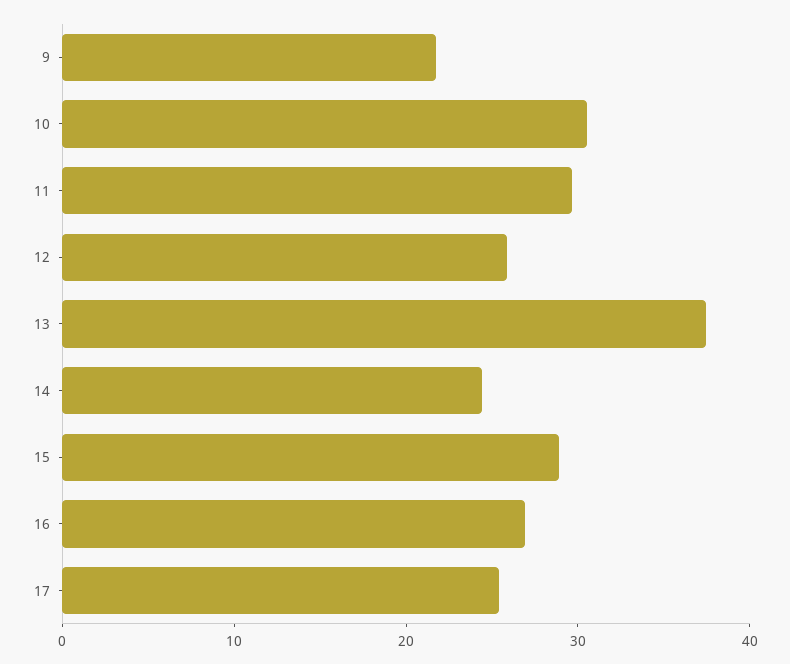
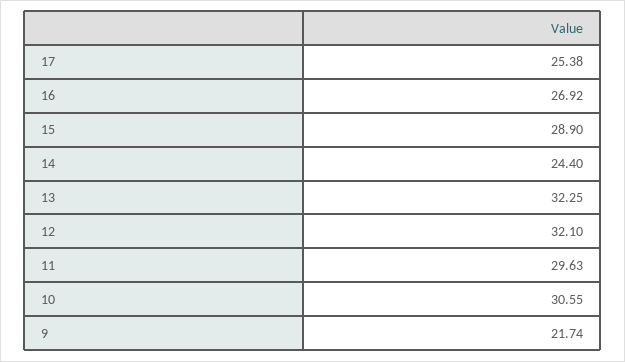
  {
    "9": 21.74,
    "10": 30.55,
    "11": 29.63,
-   "12": 26,
+   "12": 32.1,
-   "13": 38,
+   "13": 32.25,
    "14": 24.4,
    "15": 28.9,
    "16": 26.92,
    "17": 25.38
  }

